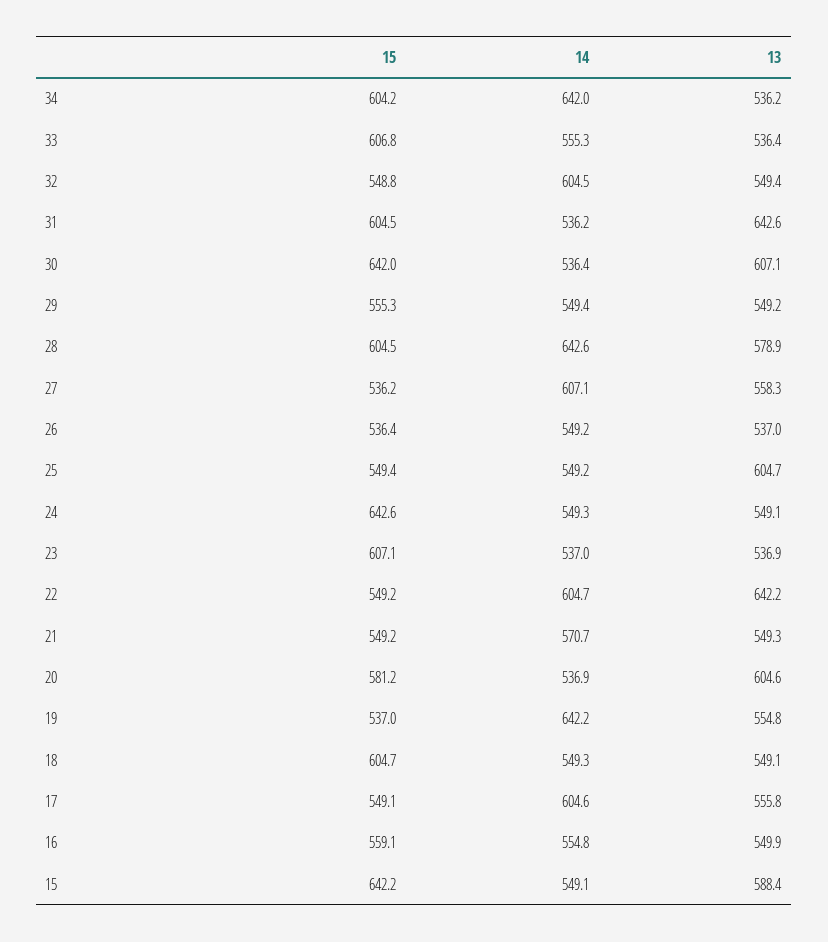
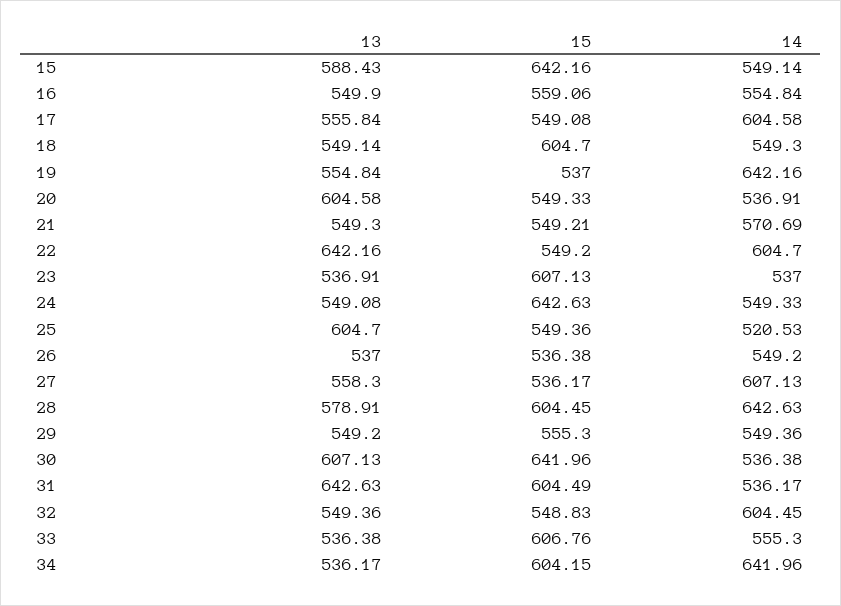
  {
    "15": {
      "34": 604.15,
      "33": 606.76,
      "32": 548.83,
      "31": 604.49,
      "30": 641.96,
      "29": 555.3,
      "28": 604.45,
      "27": 536.17,
      "26": 536.38,
      "25": 549.36,
      "24": 642.63,
      "23": 607.13,
      "22": 549.2,
      "21": 549.21,
-     "20": 581.2,
+     "20": 549.33,
      "19": 537,
      "18": 604.7,
      "17": 549.08,
      "16": 559.06,
      "15": 642.16
    },
    "14": {
      "34": 641.96,
      "33": 555.3,
      "32": 604.45,
      "31": 536.17,
      "30": 536.38,
      "29": 549.36,
      "28": 642.63,
      "27": 607.13,
      "26": 549.2,
-     "25": 549.2,
+     "25": 520.53,
      "24": 549.33,
      "23": 537,
      "22": 604.7,
      "21": 570.69,
      "20": 536.91,
      "19": 642.16,
      "18": 549.3,
      "17": 604.58,
      "16": 554.84,
      "15": 549.14
    },
    "13": {
      "34": 536.17,
      "33": 536.38,
      "32": 549.36,
      "31": 642.63,
      "30": 607.13,
      "29": 549.2,
      "28": 578.91,
      "27": 558.3,
      "26": 537,
      "25": 604.7,
      "24": 549.08,
      "23": 536.91,
      "22": 642.16,
      "21": 549.3,
      "20": 604.58,
      "19": 554.84,
      "18": 549.14,
      "17": 555.84,
      "16": 549.9,
      "15": 588.43
    }
  }

